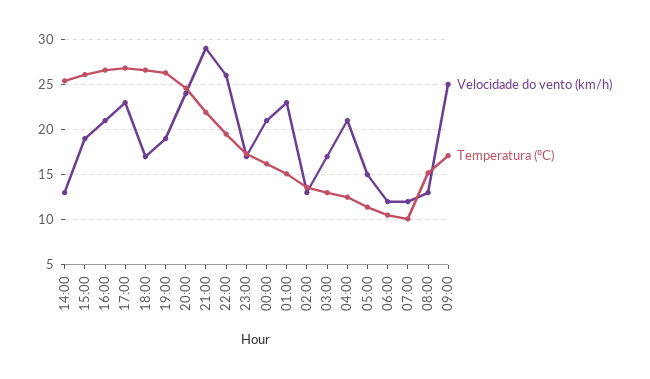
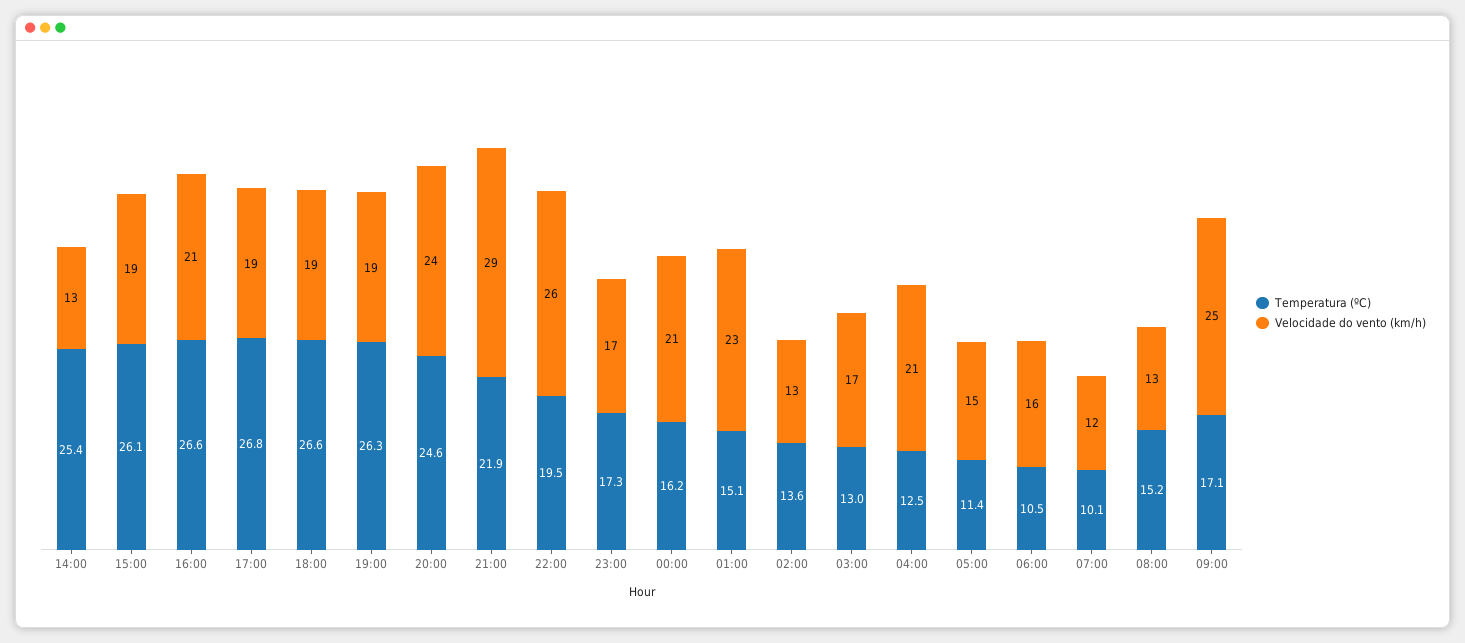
  {
    "Velocidade do vento (km/h)": {
      "14:00": 13,
      "15:00": 19,
      "16:00": 21,
-     "17:00": 23,
+     "17:00": 19,
-     "18:00": 17,
+     "18:00": 19,
      "19:00": 19,
      "20:00": 24,
      "21:00": 29,
      "22:00": 26,
      "23:00": 17,
      "00:00": 21,
      "01:00": 23,
      "02:00": 13,
      "03:00": 17,
      "04:00": 21,
      "05:00": 15,
-     "06:00": 12,
+     "06:00": 16,
      "07:00": 12,
      "08:00": 13,
      "09:00": 25
    },
    "Temperatura (ºC)": {
      "14:00": 25.4,
      "15:00": 26.1,
      "16:00": 26.6,
      "17:00": 26.8,
      "18:00": 26.6,
      "19:00": 26.3,
      "20:00": 24.6,
      "21:00": 21.9,
      "22:00": 19.5,
      "23:00": 17.3,
      "00:00": 16.2,
      "01:00": 15.1,
      "02:00": 13.6,
      "03:00": 13,
      "04:00": 12.5,
      "05:00": 11.4,
      "06:00": 10.5,
      "07:00": 10.1,
      "08:00": 15.2,
      "09:00": 17.1
    }
  }

